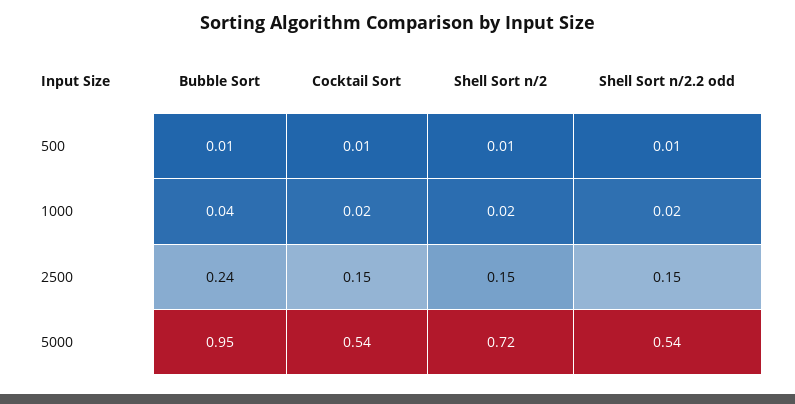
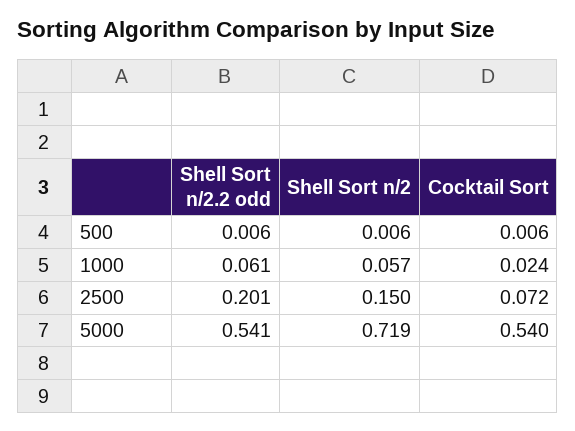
  {
-   "Bubble Sort": {
-     "500": 0.01,
-     "1000": 0.04,
-     "2500": 0.24,
-     "5000": 0.95
-   },
    "Cocktail Sort": {
      "500": 0.006,
      "1000": 0.024,
-     "2500": 0.15,
+     "2500": 0.072,
      "5000": 0.54
    },
    "Shell Sort n/2": {
      "500": 0.006,
-     "1000": 0.02,
+     "1000": 0.057,
      "2500": 0.15,
      "5000": 0.719
    },
    "Shell Sort n/2.2 odd": {
      "500": 0.006,
-     "1000": 0.02,
+     "1000": 0.061,
-     "2500": 0.15,
+     "2500": 0.201,
      "5000": 0.541
    }
  }

